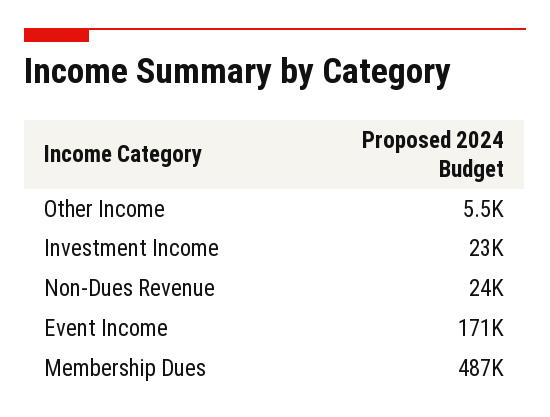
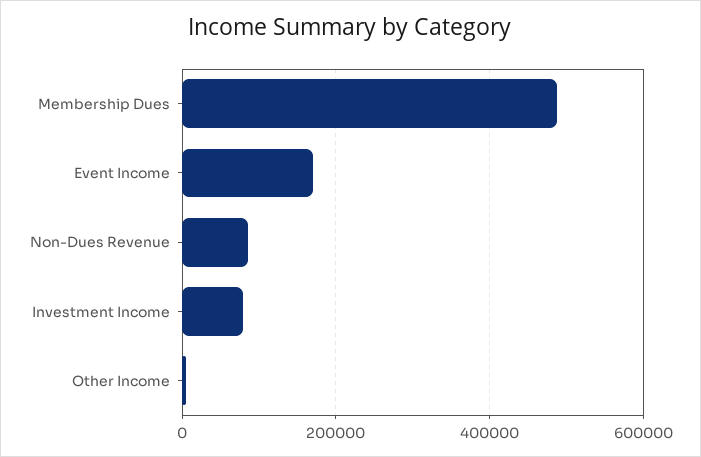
  {
    "Other Income": 5500,
-   "Investment Income": 23000,
+   "Investment Income": 80000,
-   "Non-Dues Revenue": 24000,
+   "Non-Dues Revenue": 80000,
    "Event Income": 171000,
    "Membership Dues": 487000
  }

